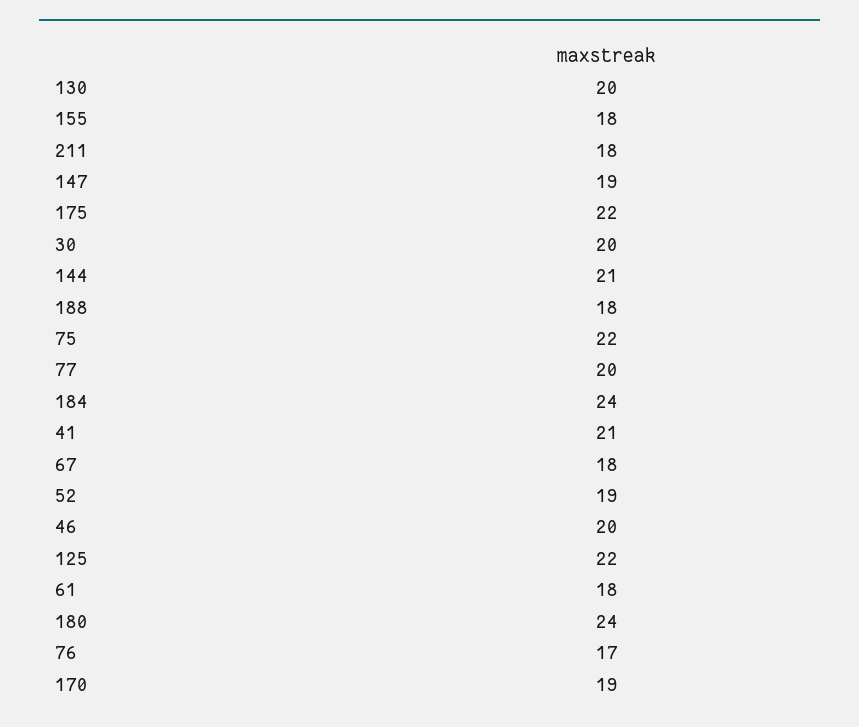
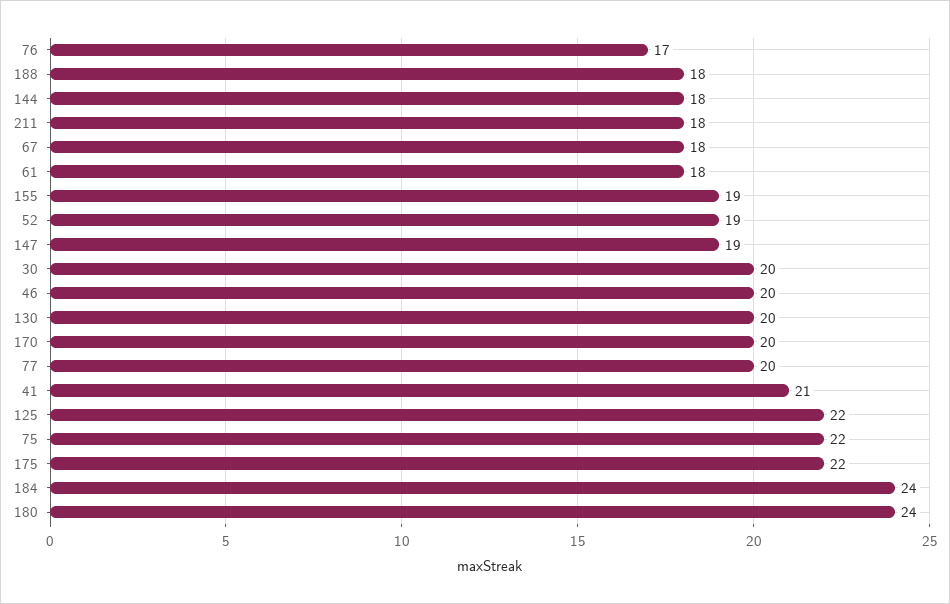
  {
    "130": 20,
-   "155": 18,
+   "155": 19,
    "211": 18,
    "147": 19,
    "175": 22,
    "30": 20,
-   "144": 21,
+   "144": 18,
    "188": 18,
    "75": 22,
    "77": 20,
    "184": 24,
    "41": 21,
    "67": 18,
    "52": 19,
    "46": 20,
    "125": 22,
    "61": 18,
    "180": 24,
    "76": 17,
-   "170": 19
+   "170": 20
  }

